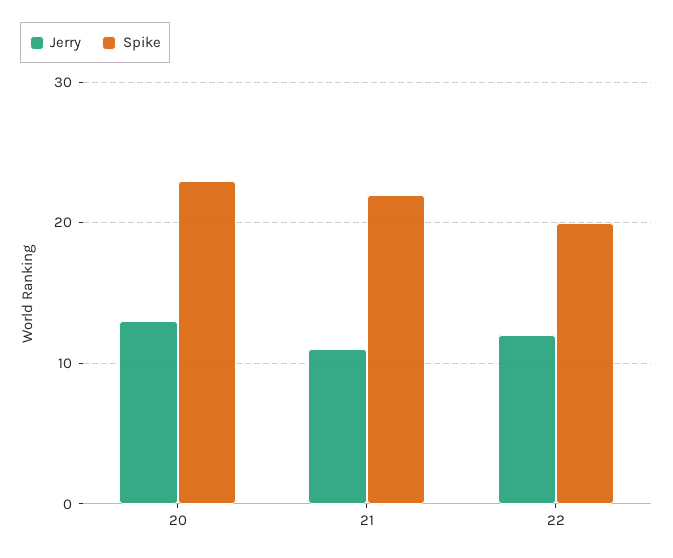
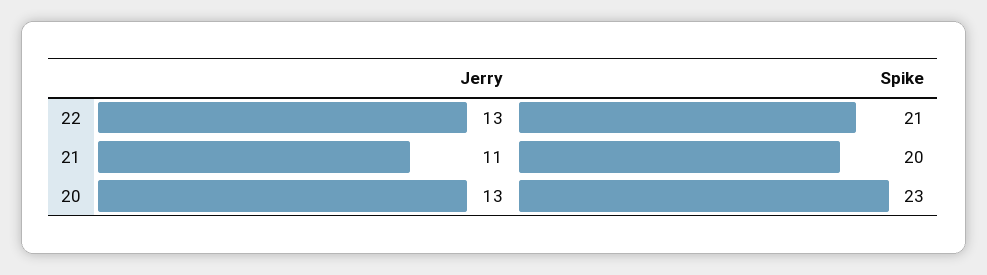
  {
    "Jerry": {
      "20": 13,
      "21": 11,
-     "22": 12
+     "22": 13
    },
    "Spike": {
      "20": 23,
-     "21": 22,
+     "21": 20,
-     "22": 20
+     "22": 21
    }
  }

